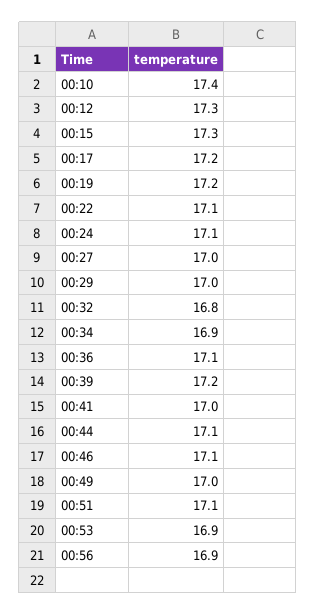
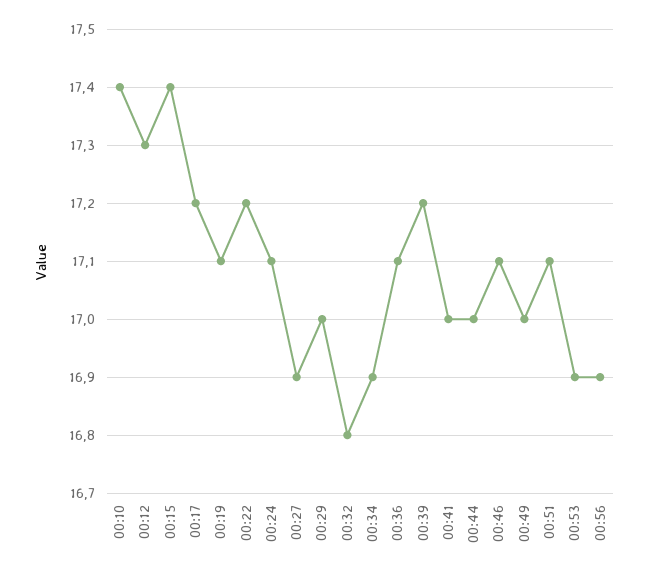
  {
    "00:10": 17.4,
    "00:12": 17.3,
-   "00:15": 17.3,
+   "00:15": 17.4,
    "00:17": 17.2,
-   "00:19": 17.2,
+   "00:19": 17.1,
-   "00:22": 17.1,
+   "00:22": 17.2,
    "00:24": 17.1,
-   "00:27": 17,
+   "00:27": 16.9,
    "00:29": 17,
    "00:32": 16.8,
    "00:34": 16.9,
    "00:36": 17.1,
    "00:39": 17.2,
    "00:41": 17,
-   "00:44": 17.1,
+   "00:44": 17,
    "00:46": 17.1,
    "00:49": 17,
    "00:51": 17.1,
    "00:53": 16.9,
    "00:56": 16.9
  }

